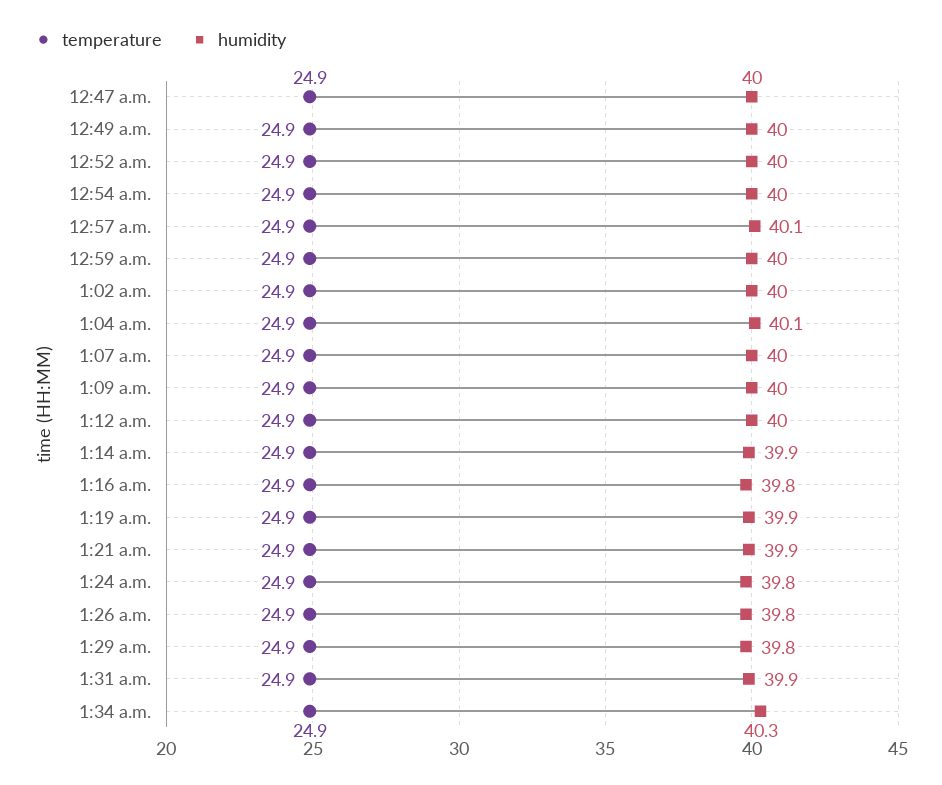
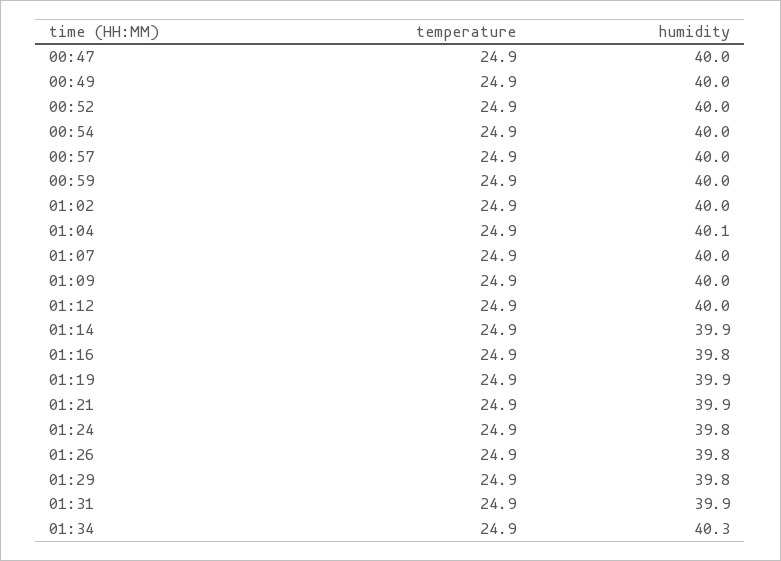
  {
    "temperature": {
      "12:47 a.m.": 24.9,
      "12:49 a.m.": 24.9,
      "12:52 a.m.": 24.9,
      "12:54 a.m.": 24.9,
      "12:57 a.m.": 24.9,
      "12:59 a.m.": 24.9,
      "1:02 a.m.": 24.9,
      "1:04 a.m.": 24.9,
      "1:07 a.m.": 24.9,
      "1:09 a.m.": 24.9,
      "1:12 a.m.": 24.9,
      "1:14 a.m.": 24.9,
      "1:16 a.m.": 24.9,
      "1:19 a.m.": 24.9,
      "1:21 a.m.": 24.9,
      "1:24 a.m.": 24.9,
      "1:26 a.m.": 24.9,
      "1:29 a.m.": 24.9,
      "1:31 a.m.": 24.9,
      "1:34 a.m.": 24.9
    },
    "humidity": {
      "12:47 a.m.": 40,
      "12:49 a.m.": 40,
      "12:52 a.m.": 40,
      "12:54 a.m.": 40,
-     "12:57 a.m.": 40.1,
+     "12:57 a.m.": 40,
      "12:59 a.m.": 40,
      "1:02 a.m.": 40,
      "1:04 a.m.": 40.1,
      "1:07 a.m.": 40,
      "1:09 a.m.": 40,
      "1:12 a.m.": 40,
      "1:14 a.m.": 39.9,
      "1:16 a.m.": 39.8,
      "1:19 a.m.": 39.9,
      "1:21 a.m.": 39.9,
      "1:24 a.m.": 39.8,
      "1:26 a.m.": 39.8,
      "1:29 a.m.": 39.8,
      "1:31 a.m.": 39.9,
      "1:34 a.m.": 40.3
    }
  }

